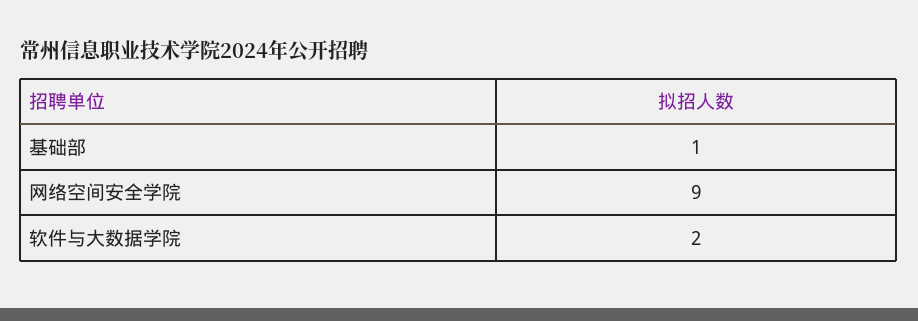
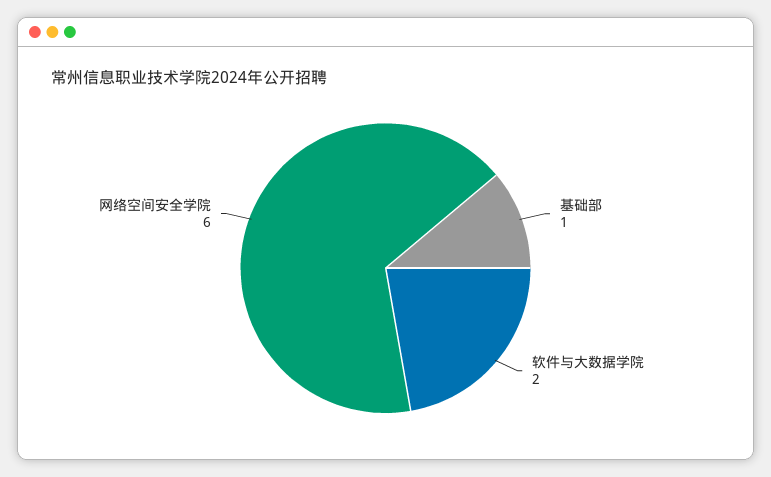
  {
    "基础部": 1,
-   "网络空间安全学院": 9,
+   "网络空间安全学院": 6,
    "软件与大数据学院": 2
  }

